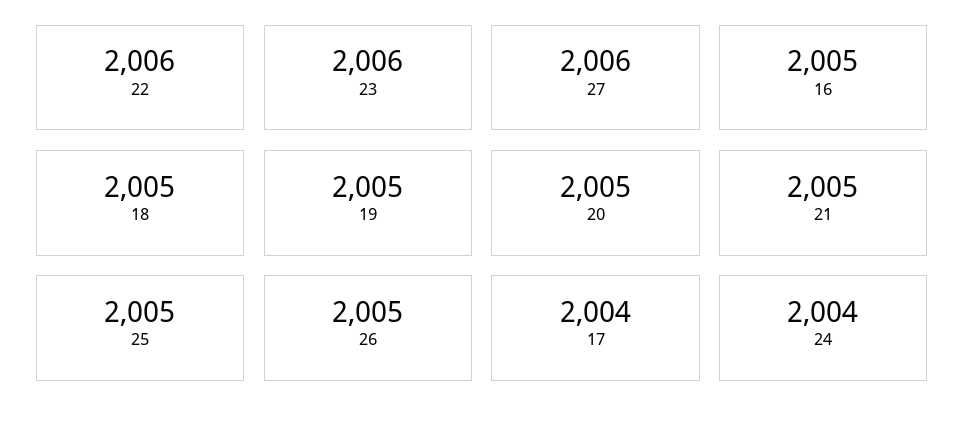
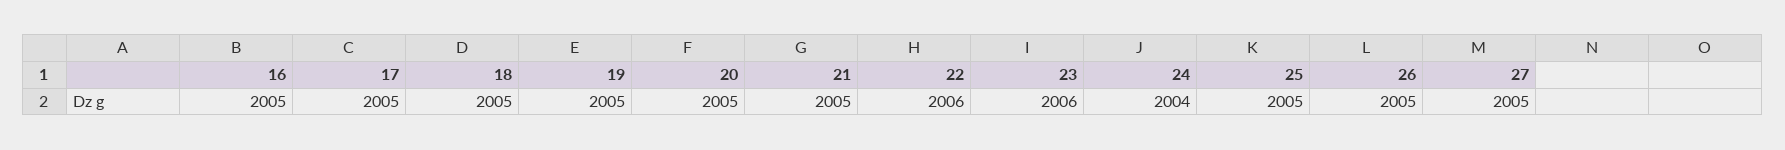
  {
    "22": 2006,
    "23": 2006,
-   "27": 2006,
+   "27": 2005,
    "16": 2005,
    "18": 2005,
    "19": 2005,
    "20": 2005,
    "21": 2005,
    "25": 2005,
    "26": 2005,
-   "17": 2004,
+   "17": 2005,
    "24": 2004
  }

